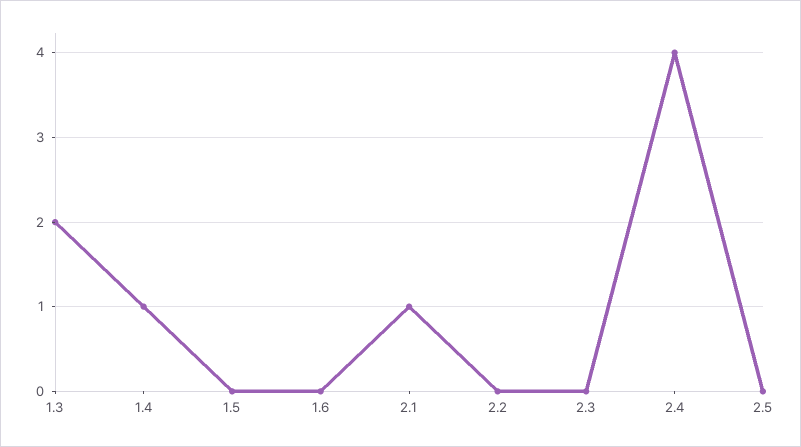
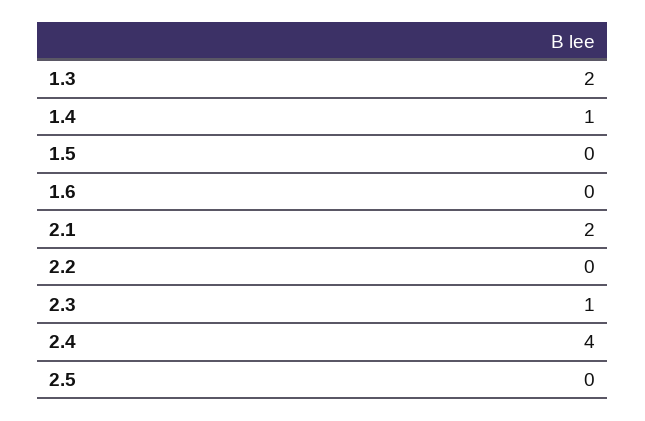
  {
    "1.3": 2,
    "1.4": 1,
    "1.5": 0,
    "1.6": 0,
-   "2.1": 1,
+   "2.1": 2,
    "2.2": 0,
-   "2.3": 0,
+   "2.3": 1,
    "2.4": 4,
    "2.5": 0
  }

